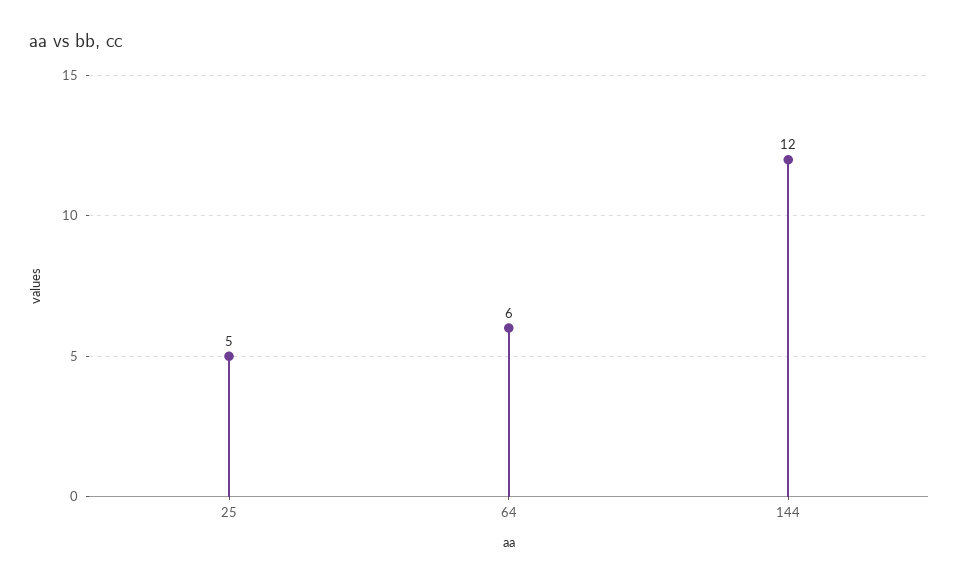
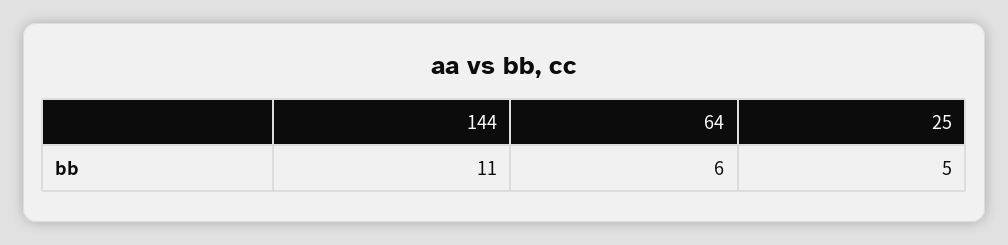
  {
    "25": 5,
    "64": 6,
-   "144": 12
+   "144": 11
  }

